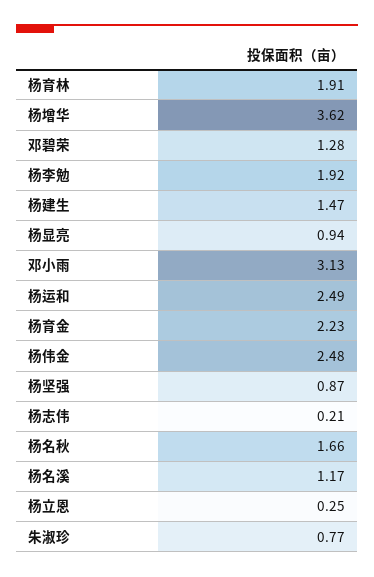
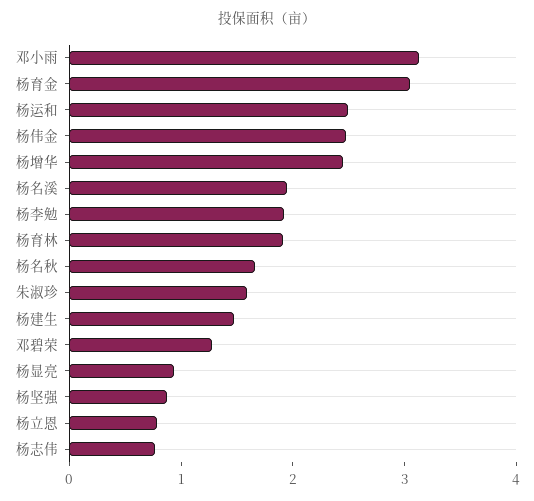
  {
    "杨育林": 1.91,
-   "杨增华": 3.62,
+   "杨增华": 2.4,
    "邓碧荣": 1.28,
    "杨李勉": 1.92,
    "杨建生": 1.47,
    "杨显亮": 0.94,
    "邓小雨": 3.13,
    "杨运和": 2.49,
-   "杨育金": 2.23,
+   "杨育金": 3,
    "杨伟金": 2.48,
    "杨坚强": 0.87,
-   "杨志伟": 0.21,
+   "杨志伟": 0.8,
    "杨名秋": 1.66,
-   "杨名溪": 1.17,
+   "杨名溪": 2,
-   "杨立恩": 0.25,
+   "杨立恩": 0.8,
-   "朱淑珍": 0.77
+   "朱淑珍": 1.6
  }

